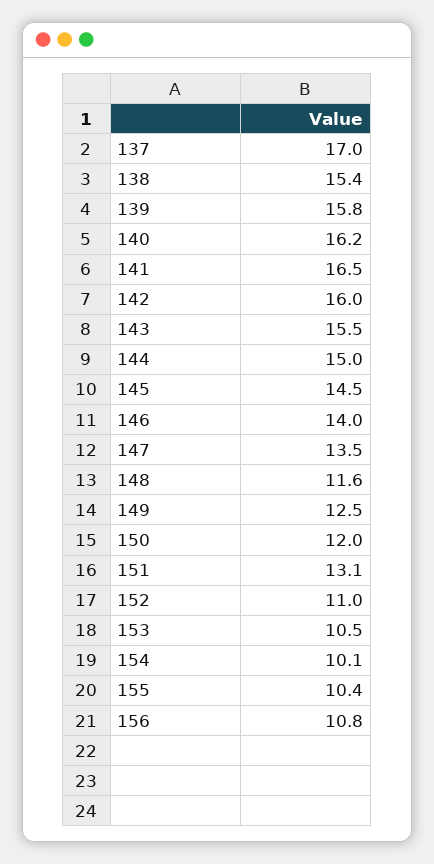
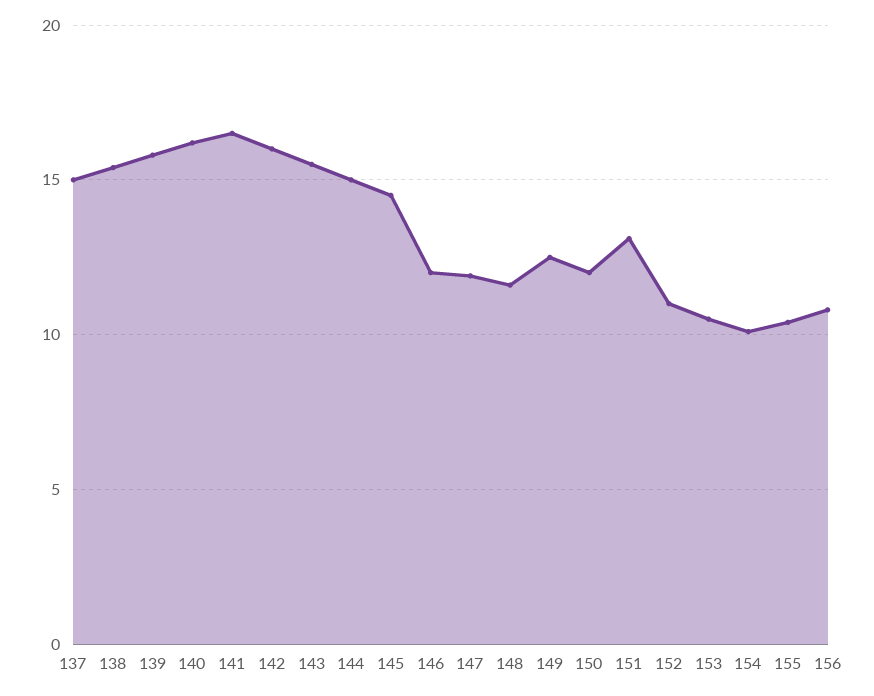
  {
-   "137": 17,
+   "137": 15,
    "138": 15.4,
    "139": 15.8,
    "140": 16.2,
    "141": 16.5,
    "142": 16,
    "143": 15.5,
    "144": 15,
    "145": 14.5,
-   "146": 14,
+   "146": 12,
-   "147": 13.5,
+   "147": 12,
    "148": 11.6,
    "149": 12.5,
    "150": 12,
    "151": 13.1,
    "152": 11,
    "153": 10.5,
    "154": 10.1,
    "155": 10.4,
    "156": 10.8
  }

